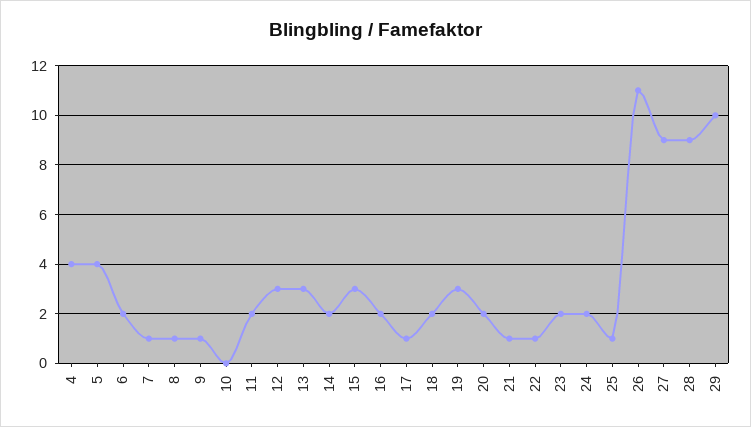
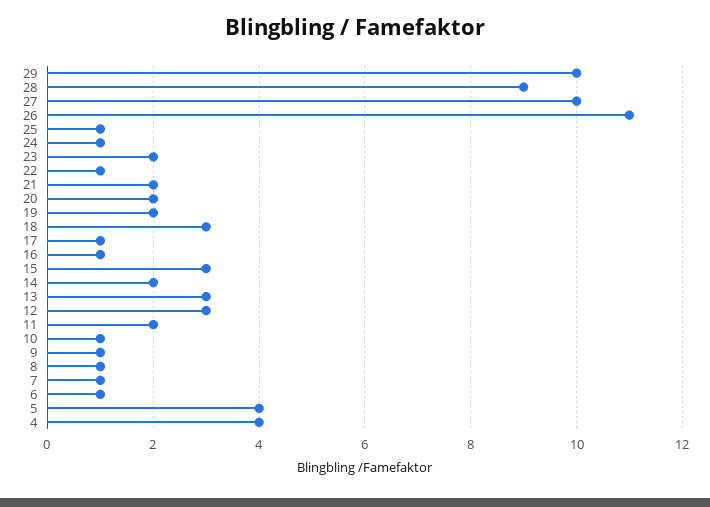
  {
    "4": 4,
    "5": 4,
-   "6": 2,
+   "6": 1,
    "7": 1,
    "8": 1,
    "9": 1,
-   "10": 0,
+   "10": 1,
    "11": 2,
    "12": 3,
    "13": 3,
    "14": 2,
    "15": 3,
-   "16": 2,
+   "16": 1,
    "17": 1,
-   "18": 2,
+   "18": 3,
-   "19": 3,
+   "19": 2,
    "20": 2,
-   "21": 1,
+   "21": 2,
    "22": 1,
    "23": 2,
-   "24": 2,
+   "24": 1,
    "25": 1,
    "26": 11,
-   "27": 9,
+   "27": 10,
    "28": 9,
    "29": 10
  }

